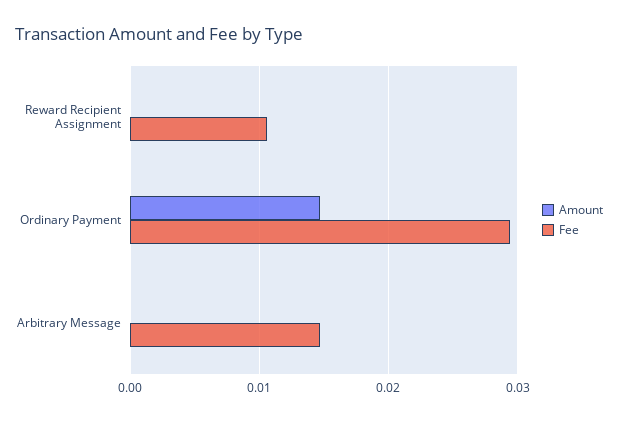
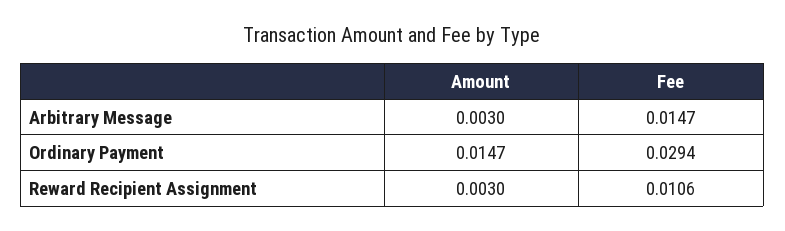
  {
    "Amount": {
-     "Reward Recipient Assignment": 0,
+     "Reward Recipient Assignment": 0.003,
      "Ordinary Payment": 0.0147,
-     "Arbitrary Message": 0
+     "Arbitrary Message": 0.003
    },
    "Fee": {
      "Reward Recipient Assignment": 0.0106,
      "Ordinary Payment": 0.0294,
      "Arbitrary Message": 0.0147
    }
  }

